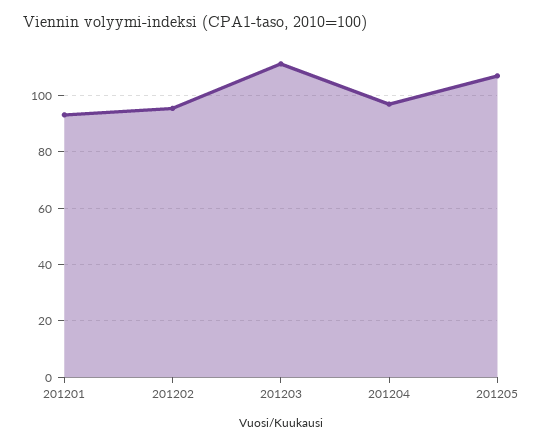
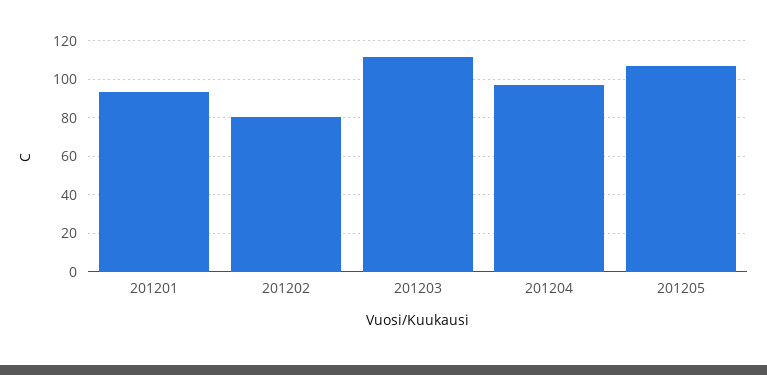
  {
    "201201": 92.5,
-   "201202": 95,
+   "201202": 80,
    "201203": 112.5,
    "201204": 97.5,
    "201205": 107.5
  }

